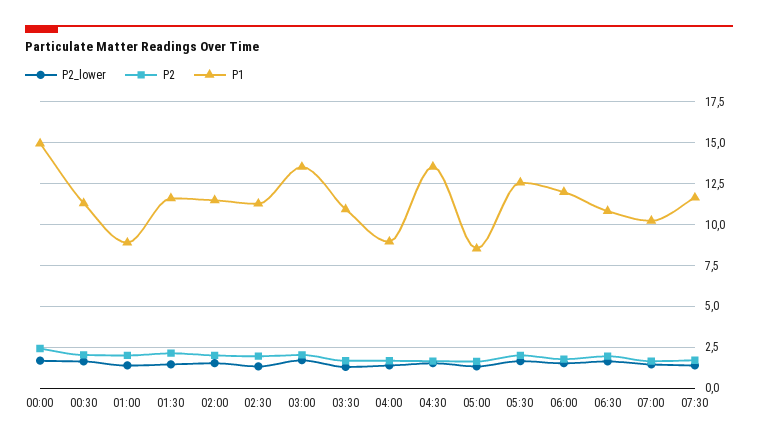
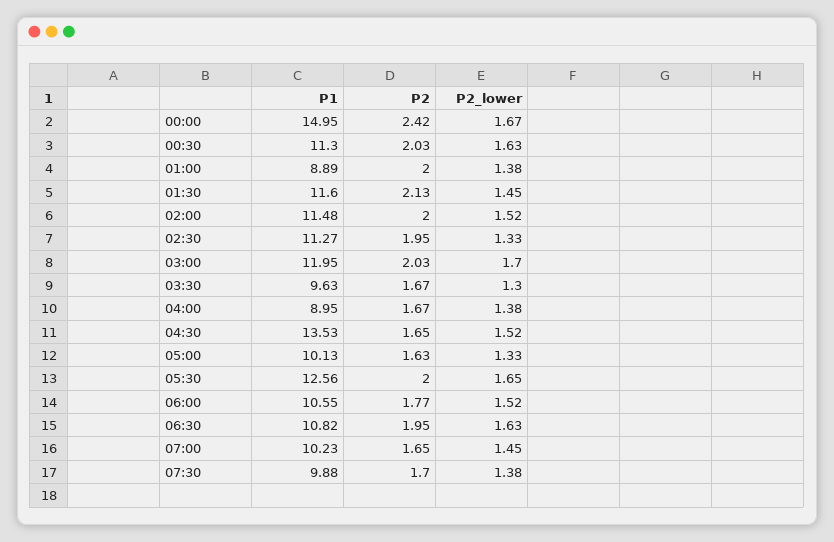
  {
    "P2_lower": {
      "00:00": 1.67,
      "00:30": 1.63,
      "01:00": 1.38,
      "01:30": 1.45,
      "02:00": 1.52,
      "02:30": 1.33,
      "03:00": 1.7,
      "03:30": 1.3,
      "04:00": 1.38,
      "04:30": 1.52,
      "05:00": 1.33,
      "05:30": 1.65,
      "06:00": 1.52,
      "06:30": 1.63,
      "07:00": 1.45,
      "07:30": 1.38
    },
    "P2": {
      "00:00": 2.42,
      "00:30": 2.03,
      "01:00": 2,
      "01:30": 2.13,
      "02:00": 2,
      "02:30": 1.95,
      "03:00": 2.03,
      "03:30": 1.67,
      "04:00": 1.67,
      "04:30": 1.65,
      "05:00": 1.63,
      "05:30": 2,
      "06:00": 1.77,
      "06:30": 1.95,
      "07:00": 1.65,
      "07:30": 1.7
    },
    "P1": {
      "00:00": 14.95,
      "00:30": 11.3,
      "01:00": 8.89,
      "01:30": 11.6,
      "02:00": 11.48,
      "02:30": 11.27,
-     "03:00": 13.5,
+     "03:00": 11.95,
-     "03:30": 11,
+     "03:30": 9.63,
      "04:00": 8.95,
      "04:30": 13.53,
-     "05:00": 8.5,
+     "05:00": 10.13,
      "05:30": 12.56,
-     "06:00": 12,
+     "06:00": 10.55,
      "06:30": 10.82,
      "07:00": 10.23,
-     "07:30": 11.5
+     "07:30": 9.88
    }
  }

